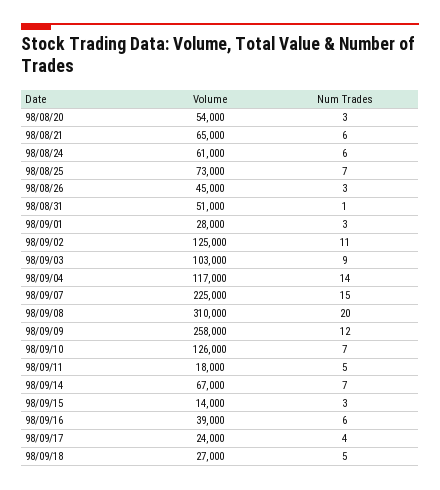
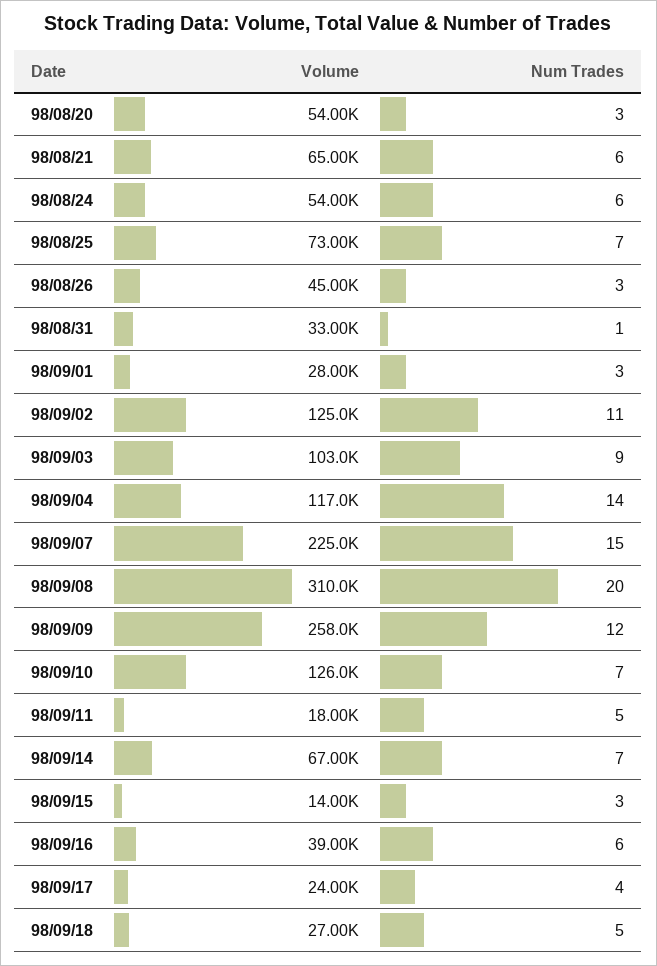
  {
    "Volume": {
      "98/08/20": 54000,
      "98/08/21": 65000,
-     "98/08/24": 61000,
+     "98/08/24": 54000,
      "98/08/25": 73000,
      "98/08/26": 45000,
-     "98/08/31": 51000,
+     "98/08/31": 33000,
      "98/09/01": 28000,
      "98/09/02": 125000,
      "98/09/03": 103000,
      "98/09/04": 117000,
      "98/09/07": 225000,
      "98/09/08": 310000,
      "98/09/09": 258000,
      "98/09/10": 126000,
      "98/09/11": 18000,
      "98/09/14": 67000,
      "98/09/15": 14000,
      "98/09/16": 39000,
      "98/09/17": 24000,
      "98/09/18": 27000
    },
    "Num Trades": {
      "98/08/20": 3,
      "98/08/21": 6,
      "98/08/24": 6,
      "98/08/25": 7,
      "98/08/26": 3,
      "98/08/31": 1,
      "98/09/01": 3,
      "98/09/02": 11,
      "98/09/03": 9,
      "98/09/04": 14,
      "98/09/07": 15,
      "98/09/08": 20,
      "98/09/09": 12,
      "98/09/10": 7,
      "98/09/11": 5,
      "98/09/14": 7,
      "98/09/15": 3,
      "98/09/16": 6,
      "98/09/17": 4,
      "98/09/18": 5
    }
  }

